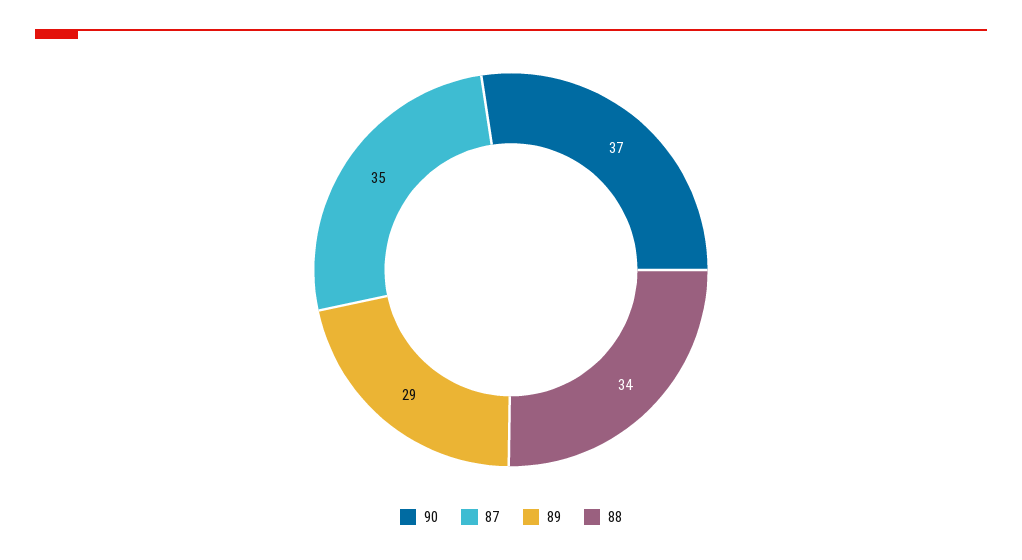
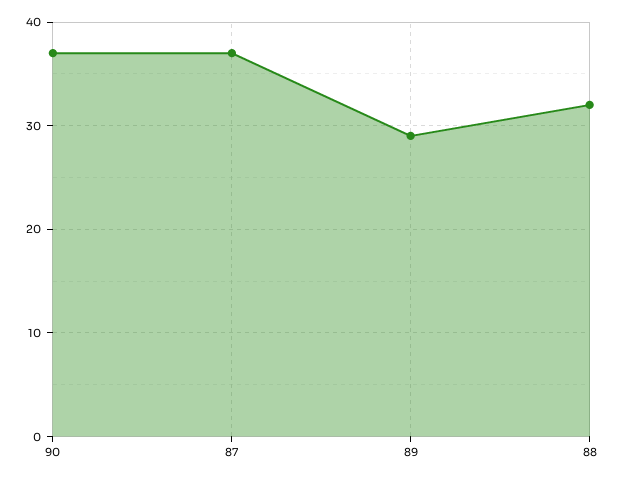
  {
    "90": 37,
-   "87": 35,
+   "87": 37,
    "89": 29,
-   "88": 34
+   "88": 32
  }

